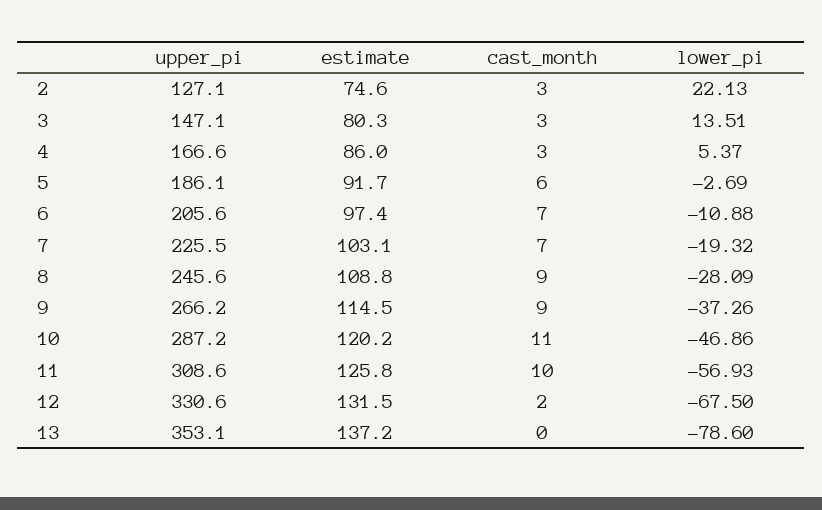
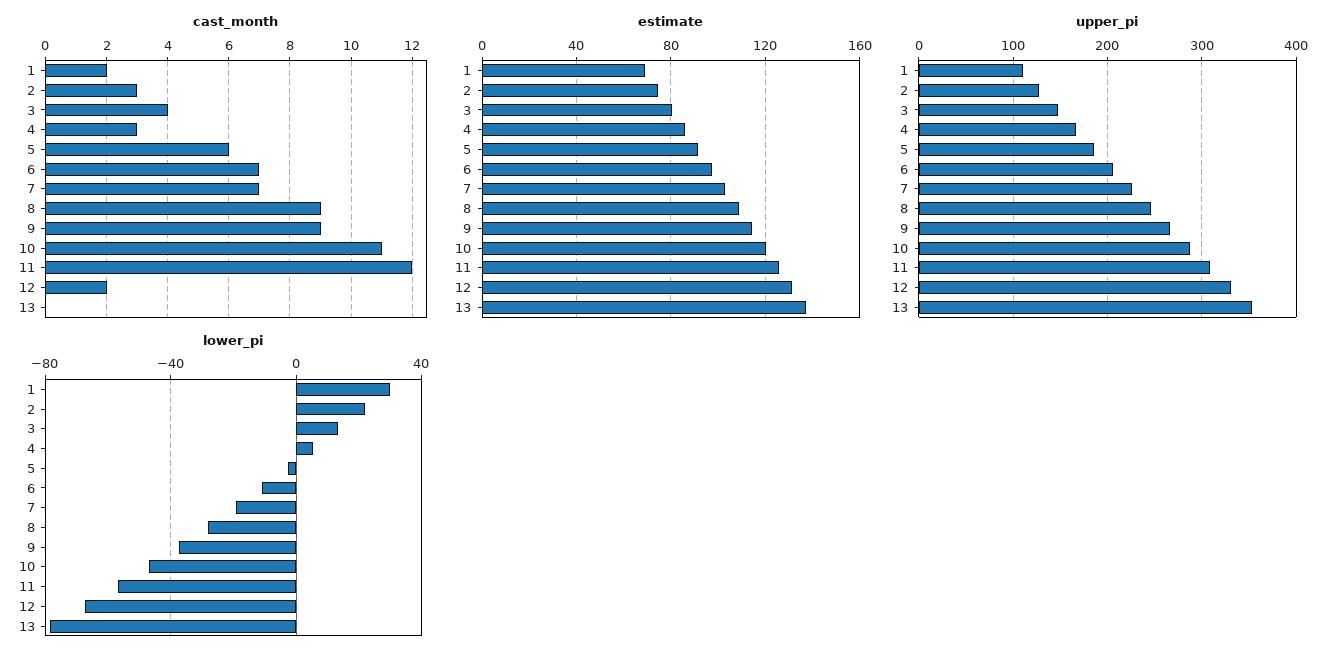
  {
    "upper_pi": {
      "2": 127.1,
      "3": 147.1,
      "4": 166.6,
      "5": 186.1,
      "6": 205.6,
      "7": 225.5,
      "8": 245.6,
      "9": 266.2,
      "10": 287.2,
      "11": 308.6,
      "12": 330.6,
-     "13": 353.1
+     "13": 353.1,
+     "1": 110
    },
    "estimate": {
      "2": 74.6,
      "3": 80.3,
      "4": 86,
      "5": 91.7,
      "6": 97.4,
      "7": 103.1,
      "8": 108.8,
      "9": 114.5,
      "10": 120.2,
      "11": 125.8,
      "12": 131.5,
-     "13": 137.2
+     "13": 137.2,
+     "1": 70
    },
    "cast_month": {
      "2": 3,
-     "3": 3,
+     "3": 4,
      "4": 3,
      "5": 6,
      "6": 7,
      "7": 7,
      "8": 9,
      "9": 9,
      "10": 11,
-     "11": 10,
+     "11": 12,
      "12": 2,
-     "13": 0
+     "13": 0,
+     "1": 2
    },
    "lower_pi": {
      "2": 22.13,
      "3": 13.51,
      "4": 5.37,
      "5": -2.69,
      "6": -10.88,
      "7": -19.32,
      "8": -28.09,
      "9": -37.26,
      "10": -46.86,
      "11": -56.93,
      "12": -67.5,
-     "13": -78.6
+     "13": -78.6,
+     "1": 30
    }
  }

